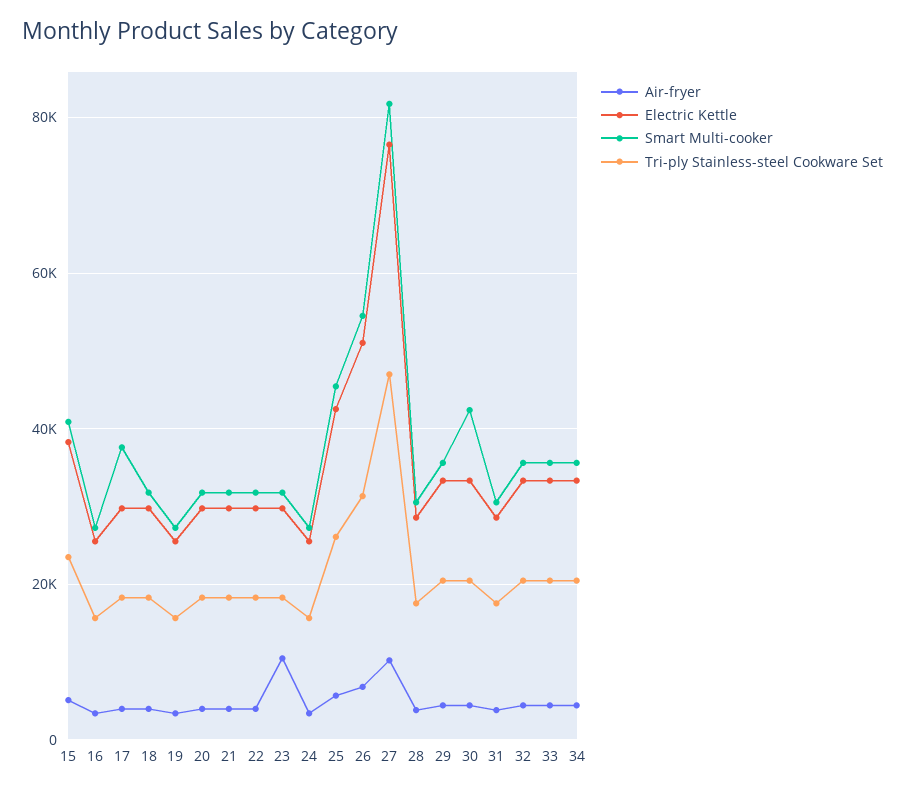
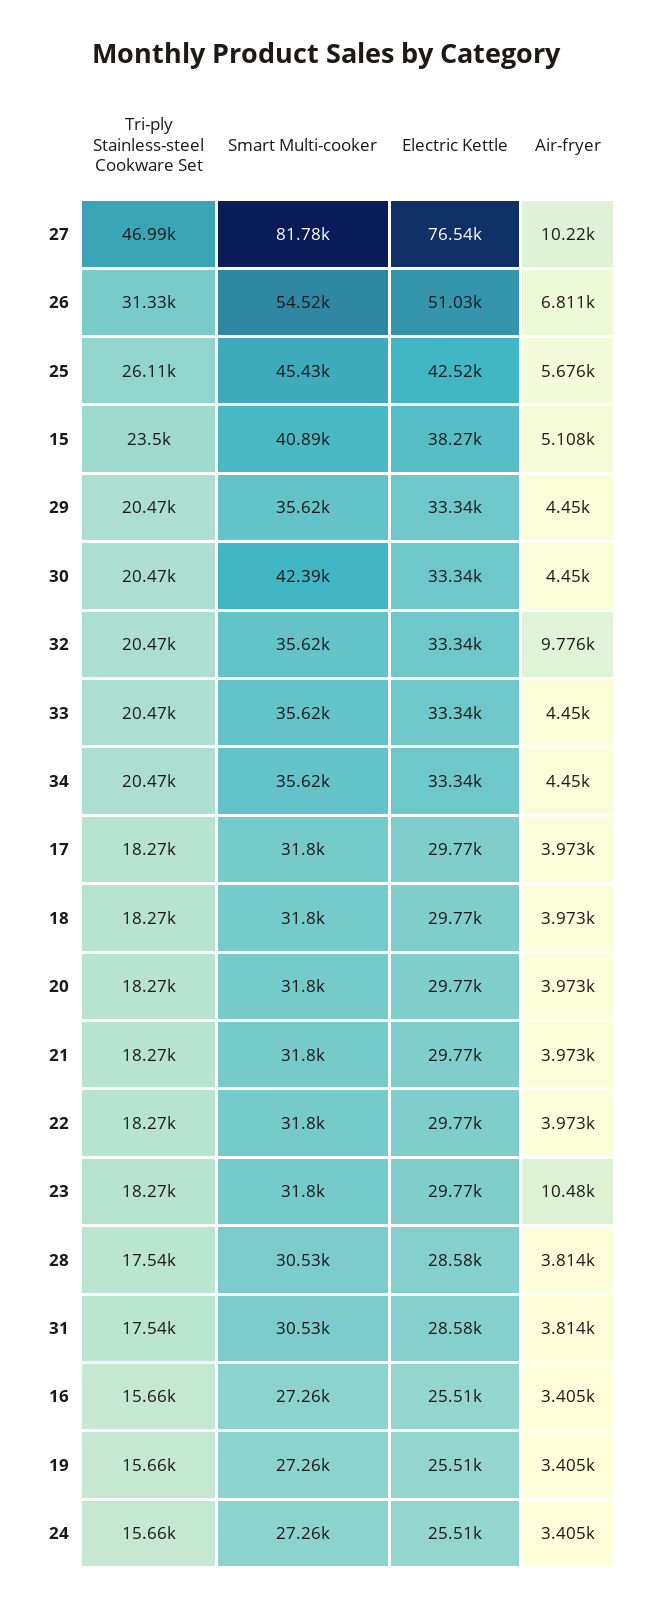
  {
    "Air-fryer": {
      "15": 5108,
      "16": 3405,
      "17": 3973,
      "18": 3973,
      "19": 3405,
      "20": 3973,
      "21": 3973,
      "22": 3973,
      "23": 10480,
      "24": 3405,
      "25": 5676,
      "26": 6811,
      "27": 10220,
      "28": 3814,
      "29": 4450,
      "30": 4450,
      "31": 3814,
-     "32": 4000,
+     "32": 9776,
      "33": 4450,
      "34": 4450
    },
    "Electric Kettle": {
      "15": 38270,
      "16": 25510,
      "17": 29770,
      "18": 29770,
      "19": 25510,
      "20": 29770,
      "21": 29770,
      "22": 29770,
      "23": 29770,
      "24": 25510,
      "25": 42520,
      "26": 51030,
      "27": 76540,
      "28": 28580,
      "29": 33340,
      "30": 33340,
      "31": 28580,
      "32": 33340,
      "33": 33340,
      "34": 33340
    },
    "Smart Multi-cooker": {
      "15": 40890,
      "16": 27260,
-     "17": 38000,
+     "17": 31800,
      "18": 31800,
      "19": 27260,
      "20": 31800,
      "21": 31800,
      "22": 31800,
      "23": 31800,
      "24": 27260,
      "25": 45430,
      "26": 54520,
      "27": 81780,
      "28": 30530,
      "29": 35620,
      "30": 42390,
      "31": 30530,
      "32": 35620,
      "33": 35620,
      "34": 35620
    },
    "Tri-ply Stainless-steel Cookware Set": {
      "15": 23500,
      "16": 15660,
      "17": 18270,
      "18": 18270,
      "19": 15660,
      "20": 18270,
      "21": 18270,
      "22": 18270,
      "23": 18270,
      "24": 15660,
      "25": 26110,
      "26": 31330,
      "27": 46990,
      "28": 17540,
      "29": 20470,
      "30": 20470,
      "31": 17540,
      "32": 20470,
      "33": 20470,
      "34": 20470
    }
  }

